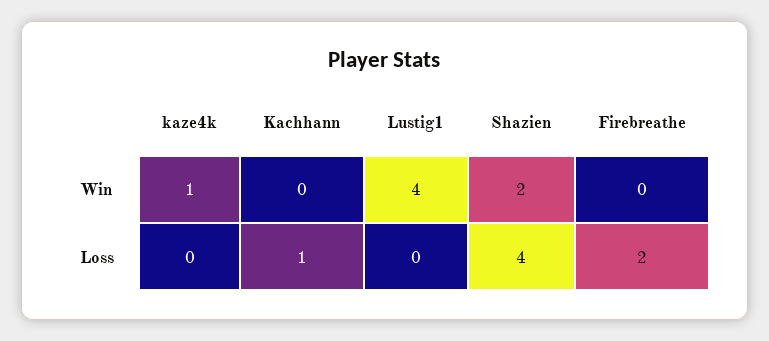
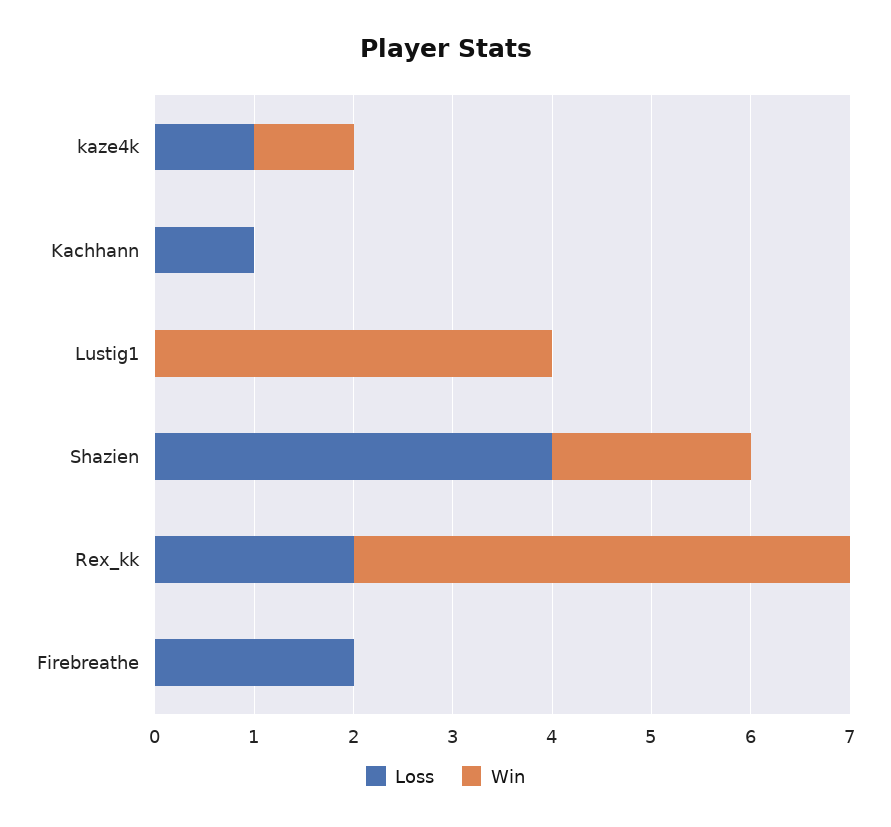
  {
    "Win": {
      "kaze4k": 1,
      "Kachhann": 0,
      "Lustig1": 4,
      "Shazien": 2,
-     "Firebreathe": 0
+     "Firebreathe": 0,
+     "Rex_kk": 5
    },
    "Loss": {
-     "kaze4k": 0,
+     "kaze4k": 1,
      "Kachhann": 1,
      "Lustig1": 0,
      "Shazien": 4,
-     "Firebreathe": 2
+     "Firebreathe": 2,
+     "Rex_kk": 2
    }
  }

